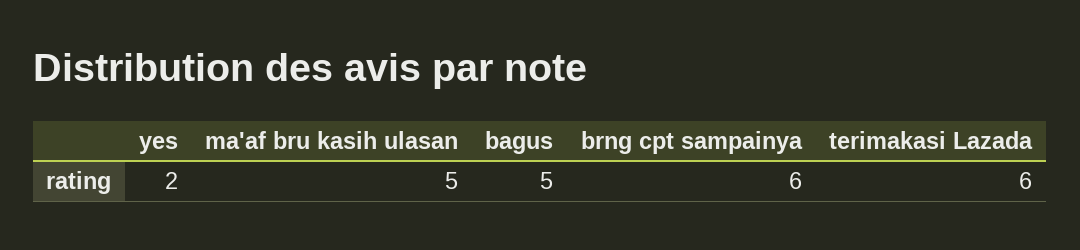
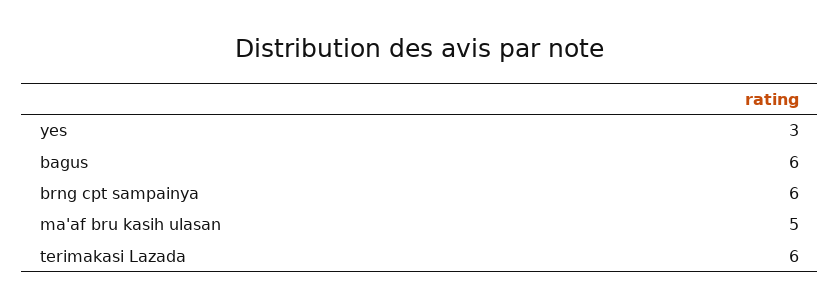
  {
-   "yes": 2,
+   "yes": 3,
    "ma'af bru kasih ulasan": 5,
-   "bagus": 5,
+   "bagus": 6,
    "brng cpt sampainya": 6,
    "terimakasi Lazada": 6
  }

